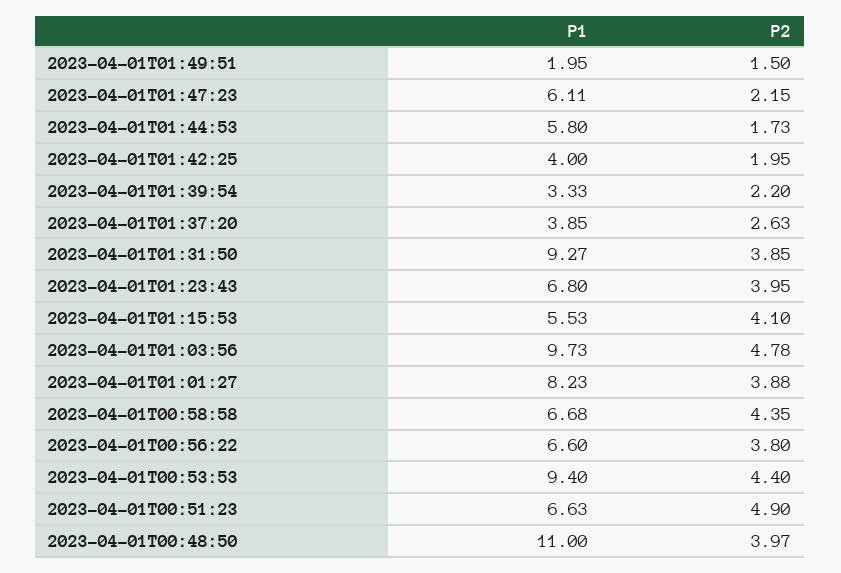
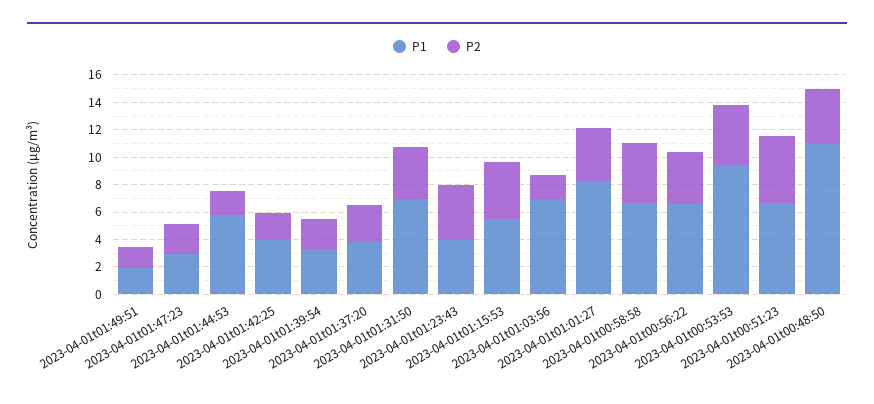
  {
    "P1": {
      "2023-04-01T01:49:51": 1.95,
-     "2023-04-01T01:47:23": 6.11,
+     "2023-04-01T01:47:23": 3,
      "2023-04-01T01:44:53": 5.8,
      "2023-04-01T01:42:25": 4,
      "2023-04-01T01:39:54": 3.33,
      "2023-04-01T01:37:20": 3.85,
-     "2023-04-01T01:31:50": 9.27,
+     "2023-04-01T01:31:50": 7,
-     "2023-04-01T01:23:43": 6.8,
+     "2023-04-01T01:23:43": 4,
      "2023-04-01T01:15:53": 5.53,
-     "2023-04-01T01:03:56": 9.73,
+     "2023-04-01T01:03:56": 7,
      "2023-04-01T01:01:27": 8.23,
      "2023-04-01T00:58:58": 6.68,
      "2023-04-01T00:56:22": 6.6,
      "2023-04-01T00:53:53": 9.4,
      "2023-04-01T00:51:23": 6.63,
      "2023-04-01T00:48:50": 11
    },
    "P2": {
      "2023-04-01T01:49:51": 1.5,
      "2023-04-01T01:47:23": 2.15,
      "2023-04-01T01:44:53": 1.73,
      "2023-04-01T01:42:25": 1.95,
      "2023-04-01T01:39:54": 2.2,
      "2023-04-01T01:37:20": 2.63,
      "2023-04-01T01:31:50": 3.85,
      "2023-04-01T01:23:43": 3.95,
      "2023-04-01T01:15:53": 4.1,
-     "2023-04-01T01:03:56": 4.78,
+     "2023-04-01T01:03:56": 2,
      "2023-04-01T01:01:27": 3.88,
      "2023-04-01T00:58:58": 4.35,
      "2023-04-01T00:56:22": 3.8,
      "2023-04-01T00:53:53": 4.4,
      "2023-04-01T00:51:23": 4.9,
      "2023-04-01T00:48:50": 3.97
    }
  }

